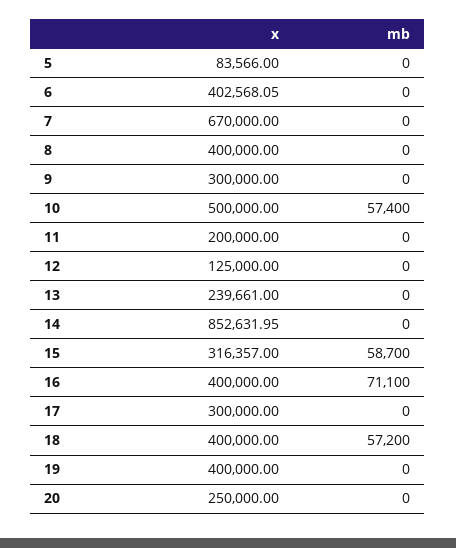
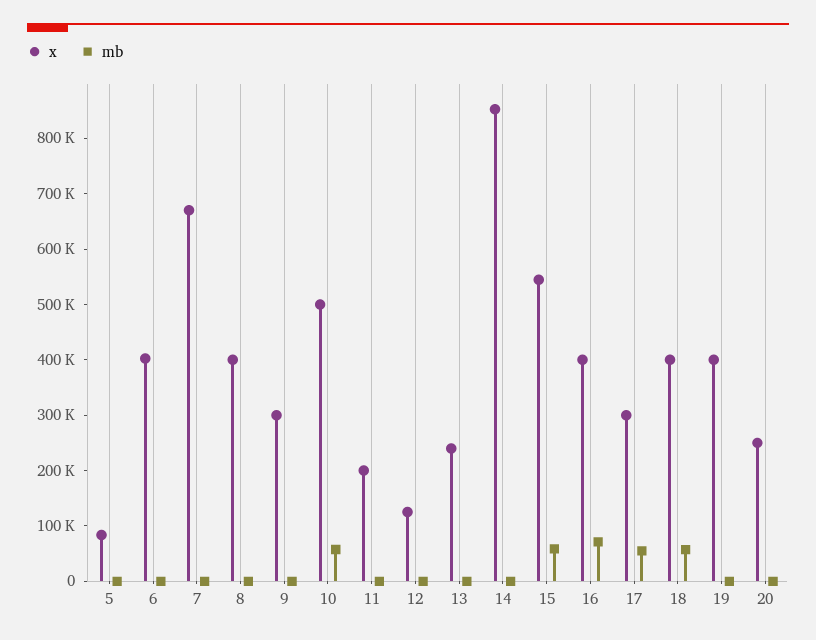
  {
    "x": {
      "5": 83566,
      "6": 402568.05,
      "7": 670000,
      "8": 400000,
      "9": 300000,
      "10": 500000,
      "11": 200000,
      "12": 125000,
      "13": 239661,
      "14": 852631.95,
-     "15": 316357,
+     "15": 540000,
      "16": 400000,
      "17": 300000,
      "18": 400000,
      "19": 400000,
      "20": 250000
    },
    "mb": {
      "5": 0,
      "6": 0,
      "7": 0,
      "8": 0,
      "9": 0,
      "10": 57400,
      "11": 0,
      "12": 0,
      "13": 0,
      "14": 0,
      "15": 58700,
      "16": 71100,
-     "17": 0,
+     "17": 60000,
      "18": 57200,
      "19": 0,
      "20": 0
    }
  }

